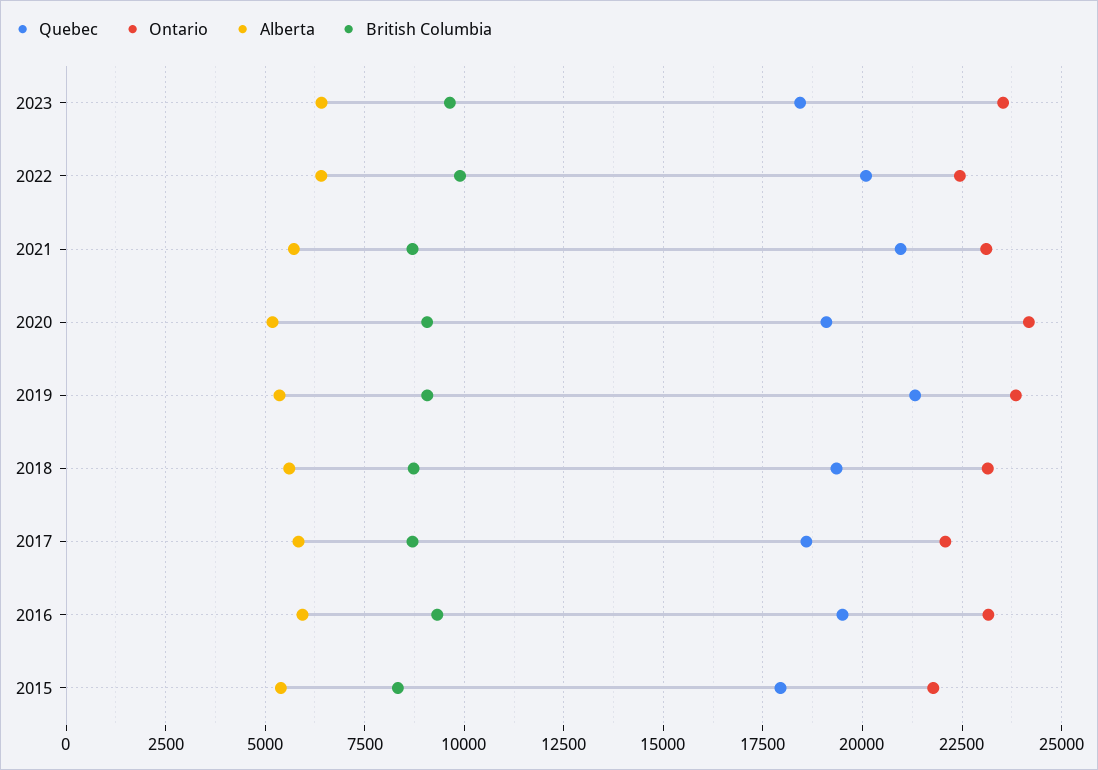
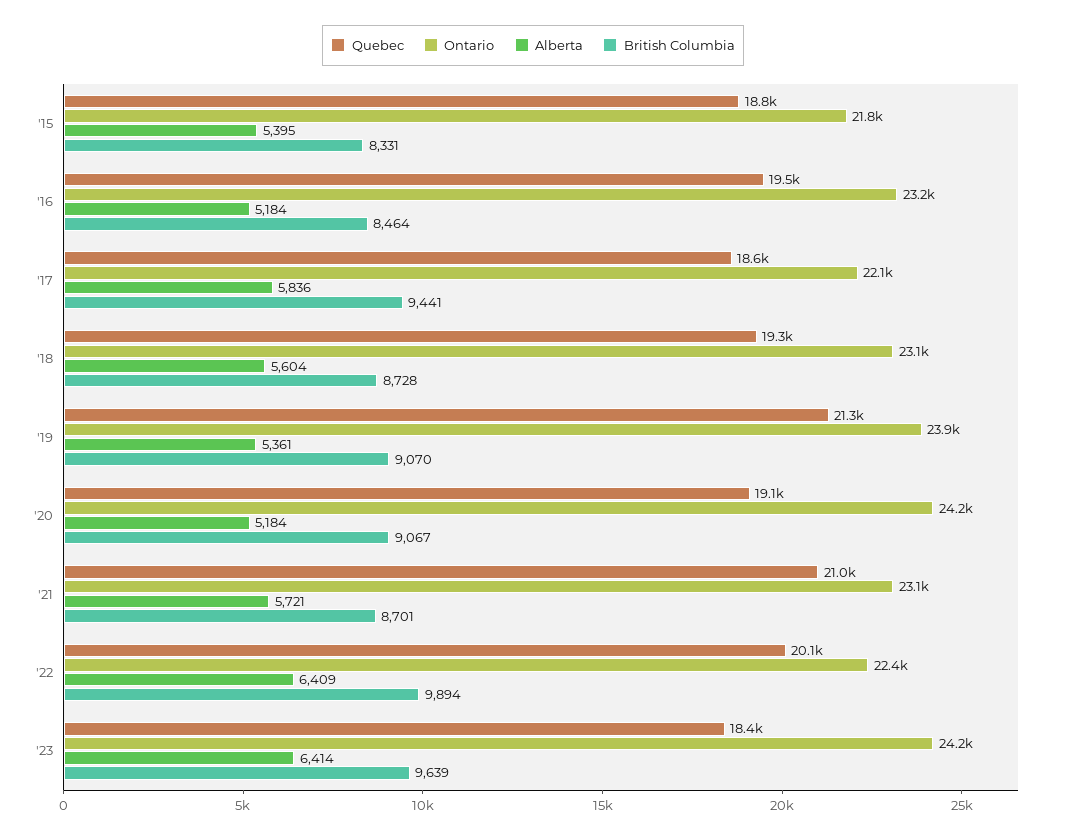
  {
    "Quebec": {
      "2023": 18400,
      "2022": 20100,
      "2021": 21000,
      "2020": 19100,
      "2019": 21300,
      "2018": 19300,
      "2017": 18600,
      "2016": 19500,
-     "2015": 18000
+     "2015": 18800
    },
    "Ontario": {
-     "2023": 23500,
+     "2023": 24200,
      "2022": 22400,
      "2021": 23100,
      "2020": 24200,
      "2019": 23900,
      "2018": 23100,
      "2017": 22100,
      "2016": 23200,
      "2015": 21800
    },
    "Alberta": {
      "2023": 6414,
      "2022": 6409,
      "2021": 5721,
      "2020": 5184,
      "2019": 5361,
      "2018": 5604,
      "2017": 5836,
-     "2016": 6000,
+     "2016": 5184,
      "2015": 5395
    },
    "British Columbia": {
      "2023": 9639,
      "2022": 9894,
      "2021": 8701,
      "2020": 9067,
      "2019": 9070,
      "2018": 8728,
-     "2017": 8750,
+     "2017": 9441,
-     "2016": 9250,
+     "2016": 8464,
      "2015": 8331
    }
  }

